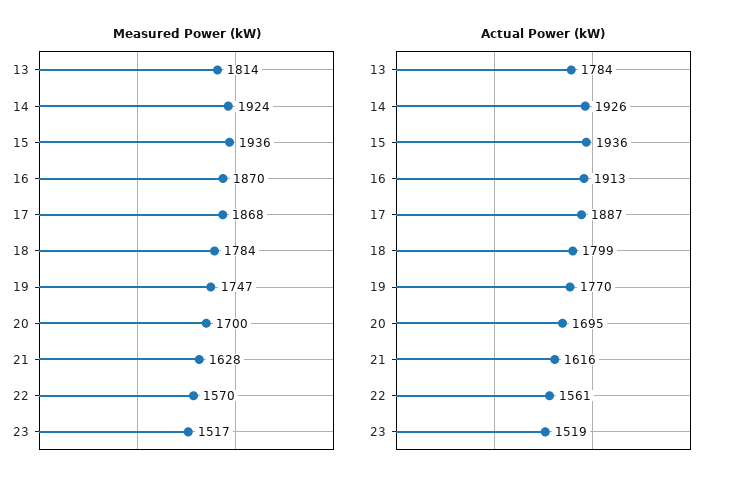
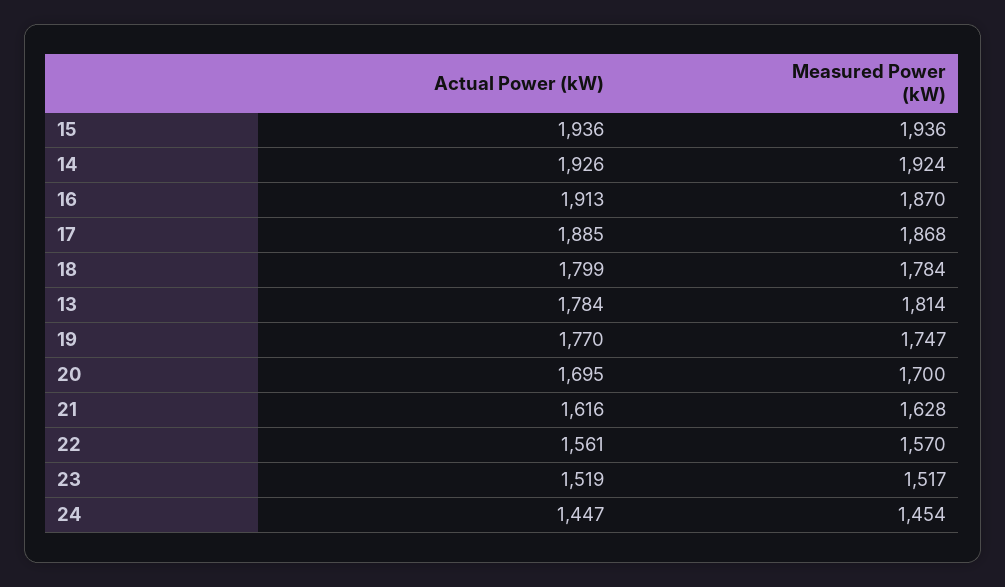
  {
    "Measured Power (kW)": {
      "13": 1814,
      "14": 1924,
      "15": 1936,
      "16": 1870,
      "17": 1868,
      "18": 1784,
      "19": 1747,
      "20": 1700,
      "21": 1628,
      "22": 1570,
-     "23": 1517
+     "23": 1517,
+     "24": 1454
    },
    "Actual Power (kW)": {
      "13": 1784,
      "14": 1926,
      "15": 1936,
      "16": 1913,
-     "17": 1887,
+     "17": 1885,
      "18": 1799,
      "19": 1770,
      "20": 1695,
      "21": 1616,
      "22": 1561,
-     "23": 1519
+     "23": 1519,
+     "24": 1447
    }
  }

